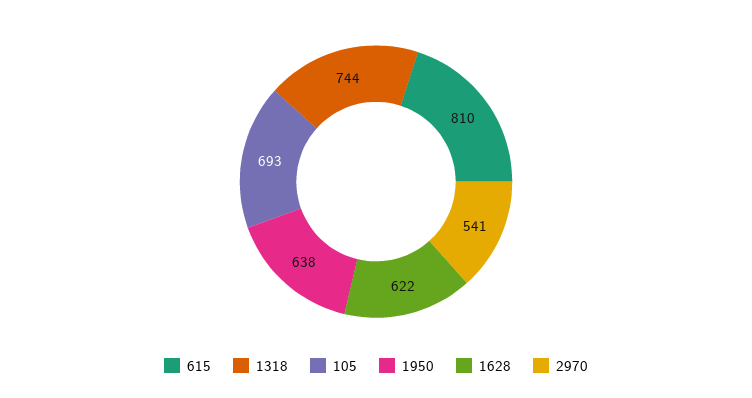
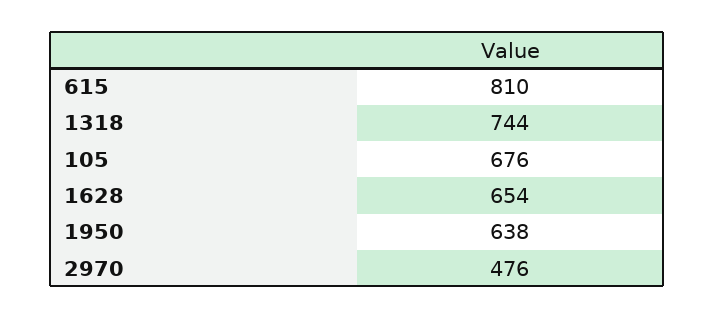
  {
    "615": 810,
    "1318": 744,
-   "105": 693,
+   "105": 676,
    "1950": 638,
-   "1628": 622,
+   "1628": 654,
-   "2970": 541
+   "2970": 476
  }

